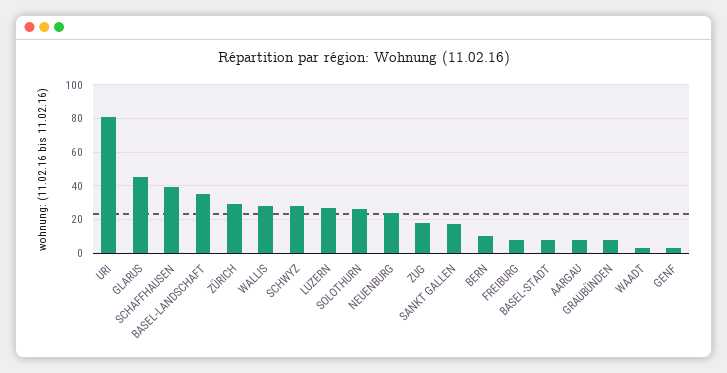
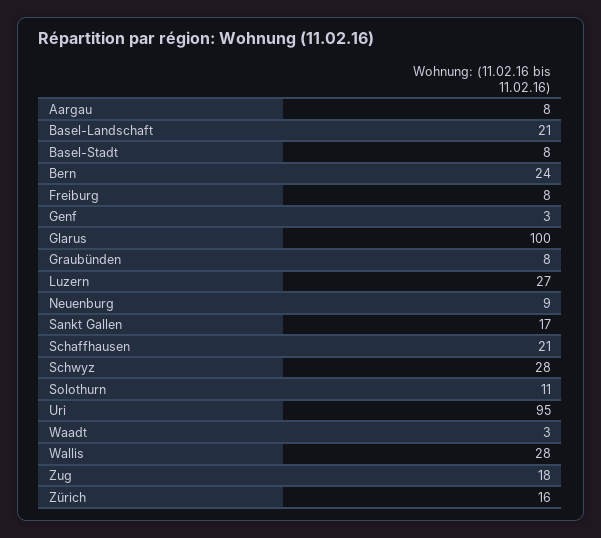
  {
-   "URI": 80,
+   "URI": 95,
-   "GLARUS": 45,
+   "GLARUS": 100,
-   "SCHAFFHAUSEN": 40,
+   "SCHAFFHAUSEN": 21,
-   "BASEL-LANDSCHAFT": 35,
+   "BASEL-LANDSCHAFT": 21,
-   "ZÜRICH": 30,
+   "ZÜRICH": 16,
    "WALLIS": 28,
    "SCHWYZ": 28,
    "LUZERN": 27,
-   "SOLOTHURN": 25,
+   "SOLOTHURN": 11,
-   "NEUENBURG": 25,
+   "NEUENBURG": 9,
    "ZUG": 18,
    "SANKT GALLEN": 17,
-   "BERN": 10,
+   "BERN": 24,
    "FREIBURG": 8,
    "BASEL-STADT": 8,
    "AARGAU": 8,
    "GRAUBÜNDEN": 8,
    "WAADT": 3,
    "GENF": 3
  }

